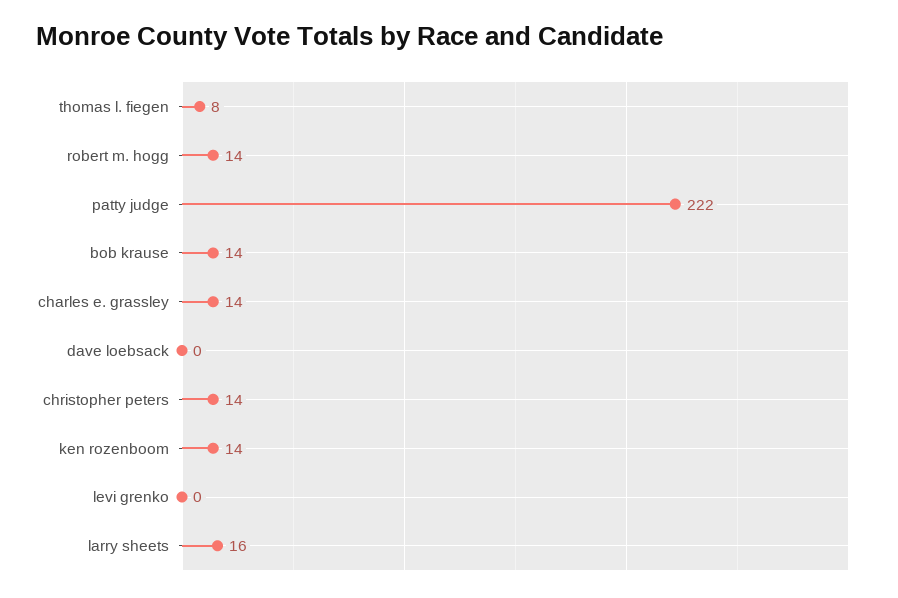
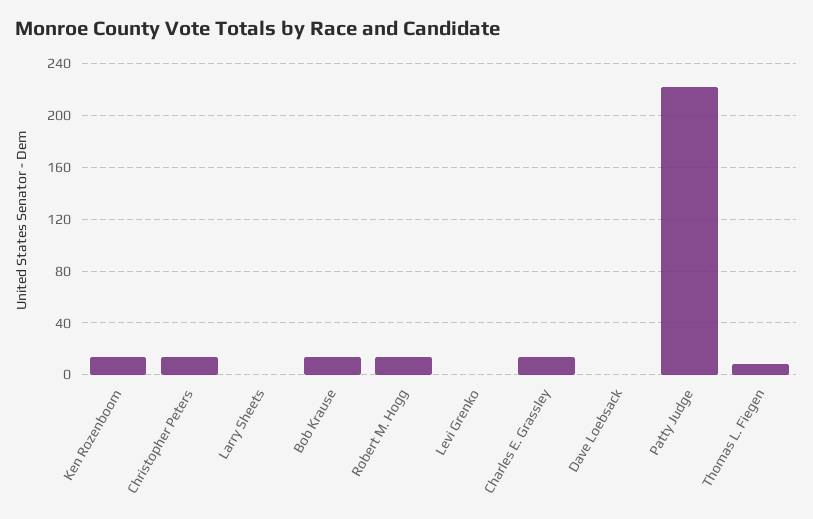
  {
    "thomas l. fiegen": 8,
    "robert m. hogg": 14,
    "patty judge": 222,
    "bob krause": 14,
    "charles e. grassley": 14,
    "dave loebsack": 0,
    "christopher peters": 14,
    "ken rozenboom": 14,
    "levi grenko": 0,
-   "larry sheets": 16
+   "larry sheets": 0
  }

